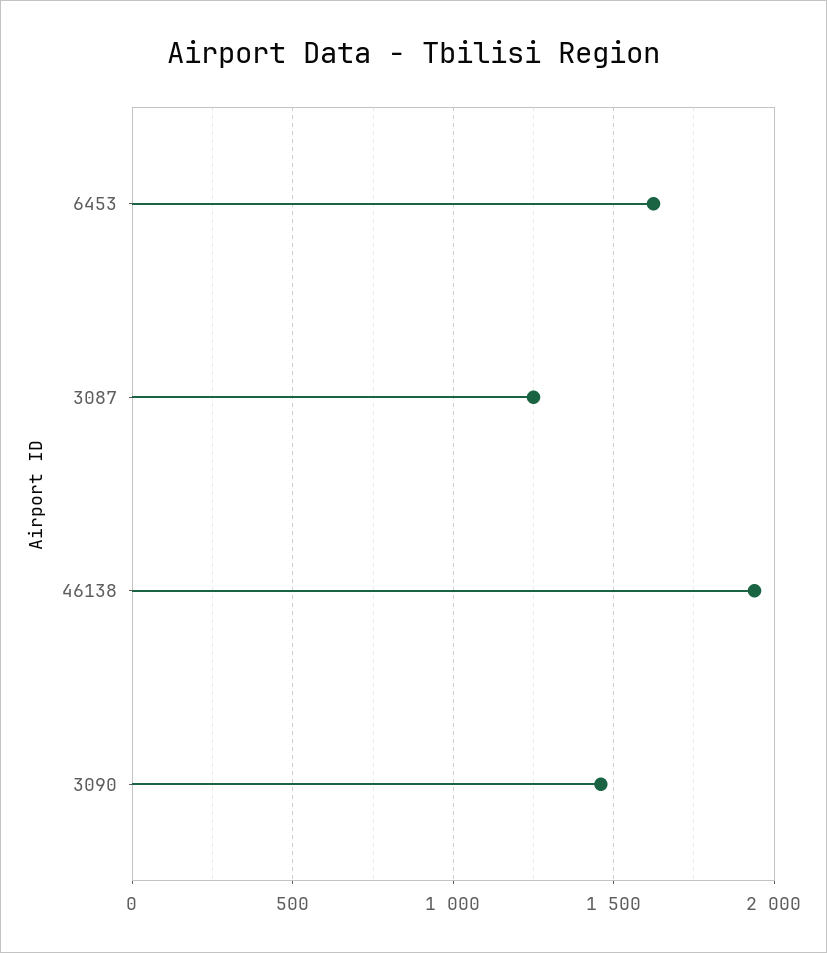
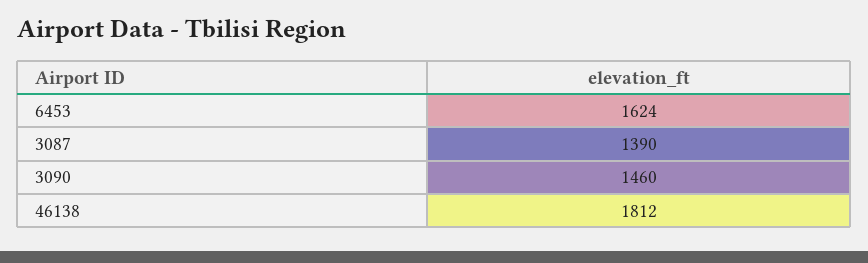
  {
    "6453": 1624,
-   "3087": 1250,
+   "3087": 1390,
-   "46138": 1950,
+   "46138": 1812,
    "3090": 1460
  }

